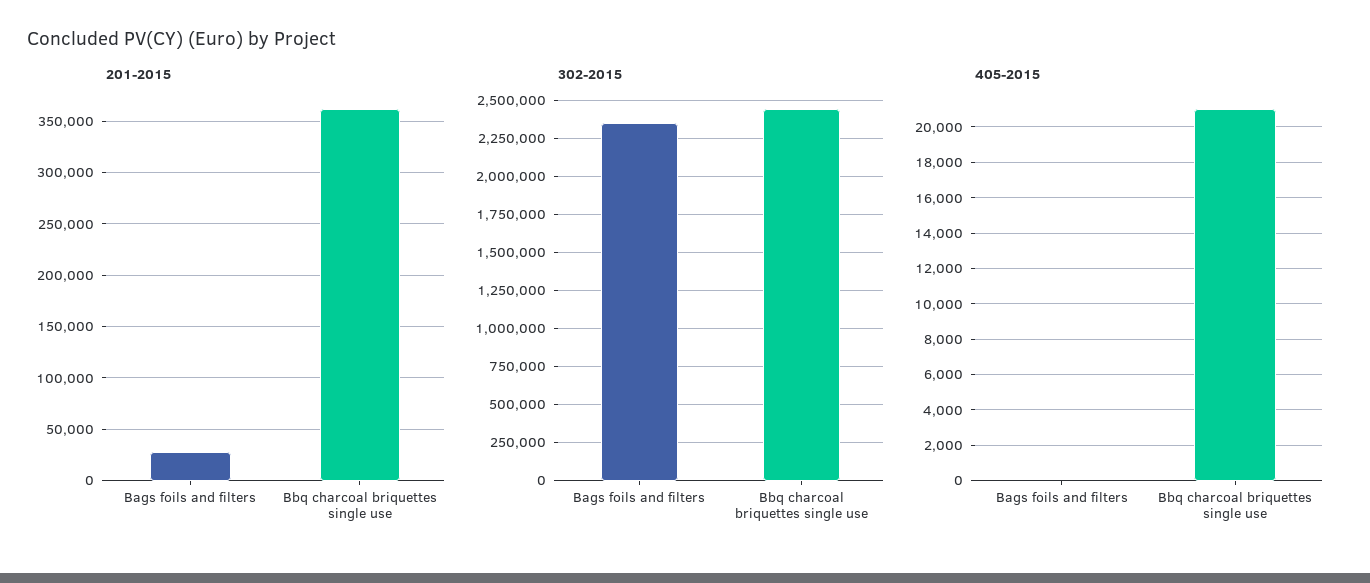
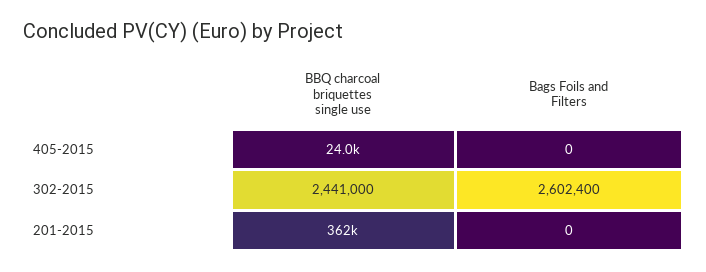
  {
    "201-2015": {
-     "Bags foils and filters": 30000,
+     "Bags foils and filters": 0,
      "Bbq charcoal briquettes single use": 362000
    },
    "302-2015": {
-     "Bags foils and filters": 2350000,
+     "Bags foils and filters": 2602400,
      "Bbq charcoal briquettes single use": 2441000
    },
    "405-2015": {
      "Bags foils and filters": 0,
-     "Bbq charcoal briquettes single use": 21000
+     "Bbq charcoal briquettes single use": 24000
    }
  }

